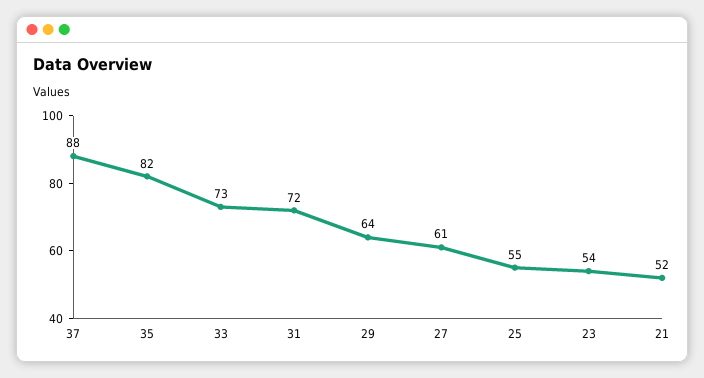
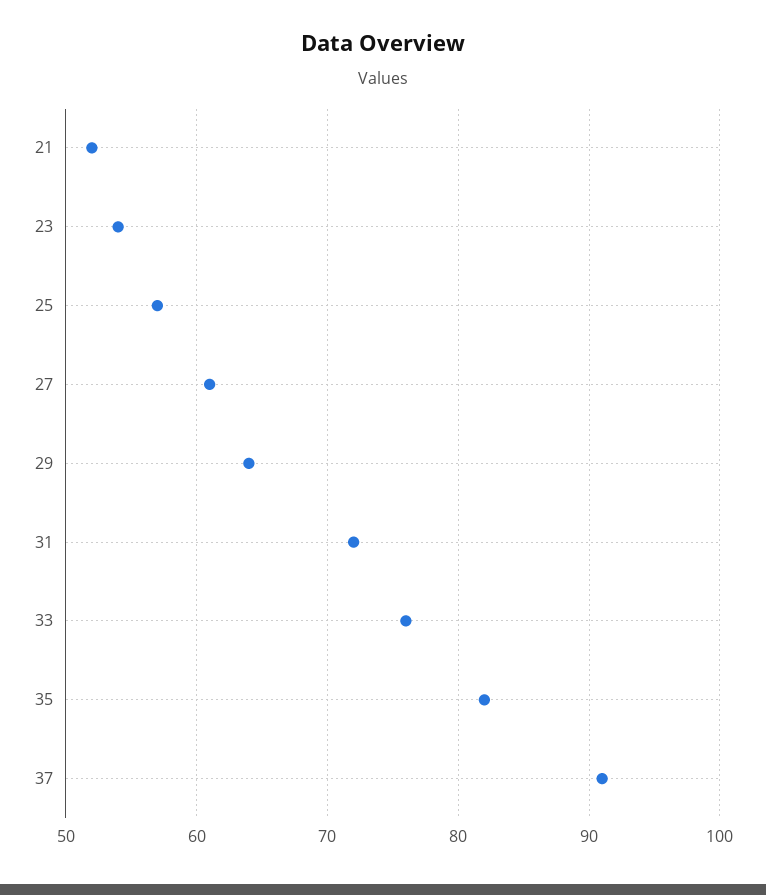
  {
-   "37": 88,
+   "37": 91,
    "35": 82,
-   "33": 73,
+   "33": 76,
    "31": 72,
    "29": 64,
    "27": 61,
-   "25": 55,
+   "25": 57,
    "23": 54,
    "21": 52
  }

